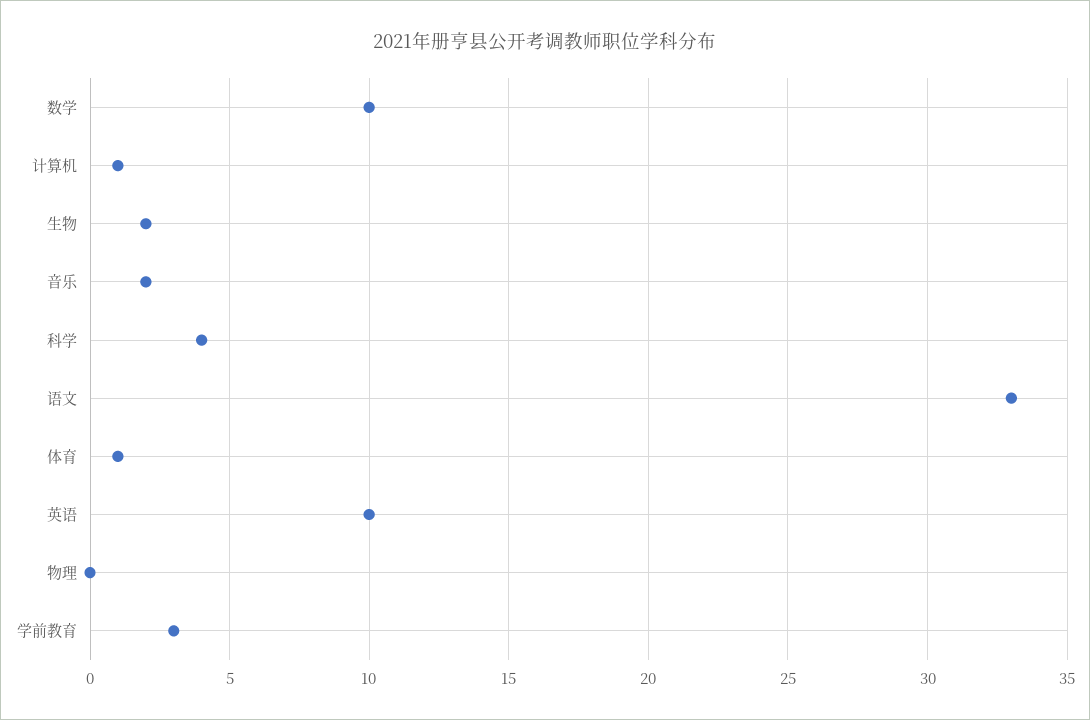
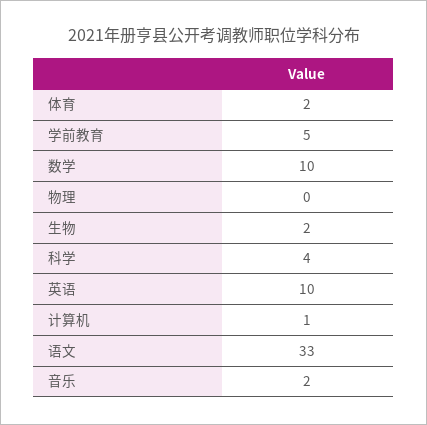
  {
    "数学": 10,
    "计算机": 1,
    "生物": 2,
    "音乐": 2,
    "科学": 4,
    "语文": 33,
-   "体育": 1,
+   "体育": 2,
    "英语": 10,
    "物理": 0,
-   "学前教育": 3
+   "学前教育": 5
  }

